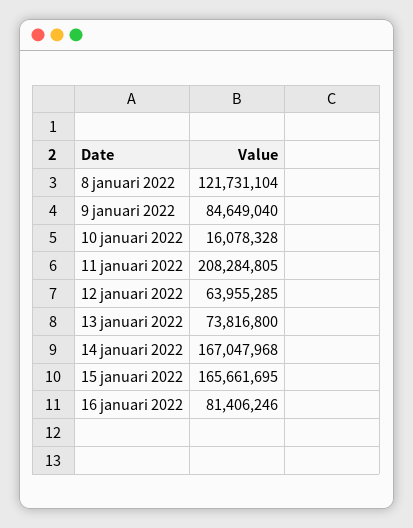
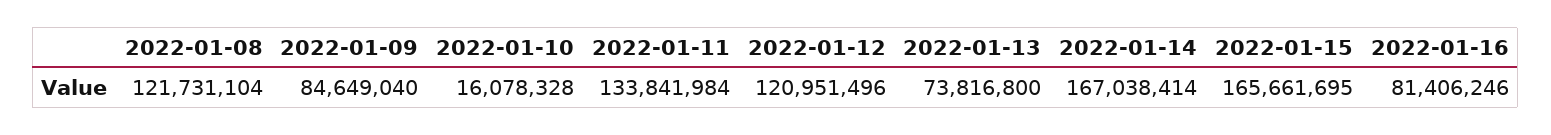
  {
    "8 januari 2022": 121731104,
    "9 januari 2022": 84649040,
    "10 januari 2022": 16078328,
-   "11 januari 2022": 208284805,
+   "11 januari 2022": 133841984,
-   "12 januari 2022": 63955285,
+   "12 januari 2022": 120951496,
    "13 januari 2022": 73816800,
-   "14 januari 2022": 167047968,
+   "14 januari 2022": 167038414,
    "15 januari 2022": 165661695,
    "16 januari 2022": 81406246
  }

